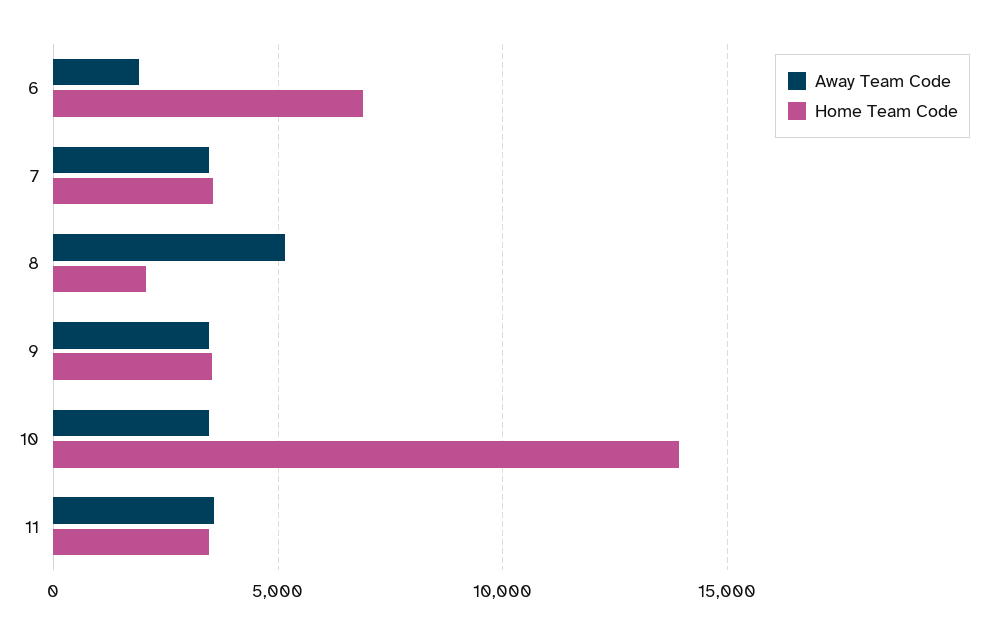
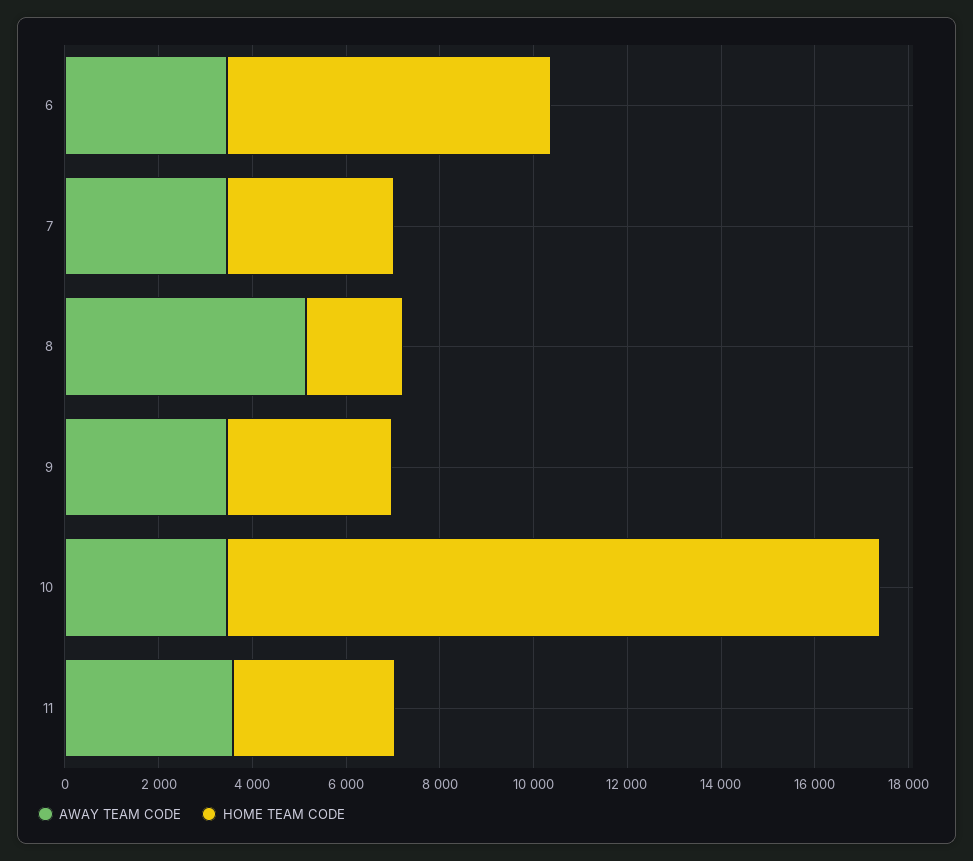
  {
    "Away Team Code": {
-     "6": 2000,
+     "6": 3500,
      "7": 3500,
      "8": 5000,
      "9": 3500,
      "10": 3500,
      "11": 3500
    },
    "Home Team Code": {
      "6": 7000,
      "7": 3500,
      "8": 2000,
      "9": 3500,
      "10": 14000,
      "11": 3500
    }
  }

